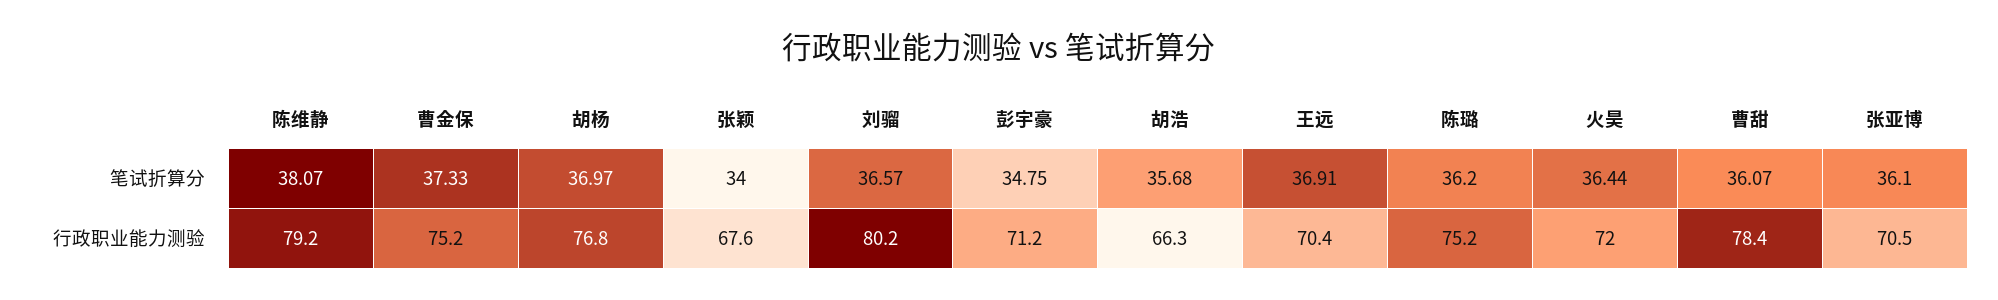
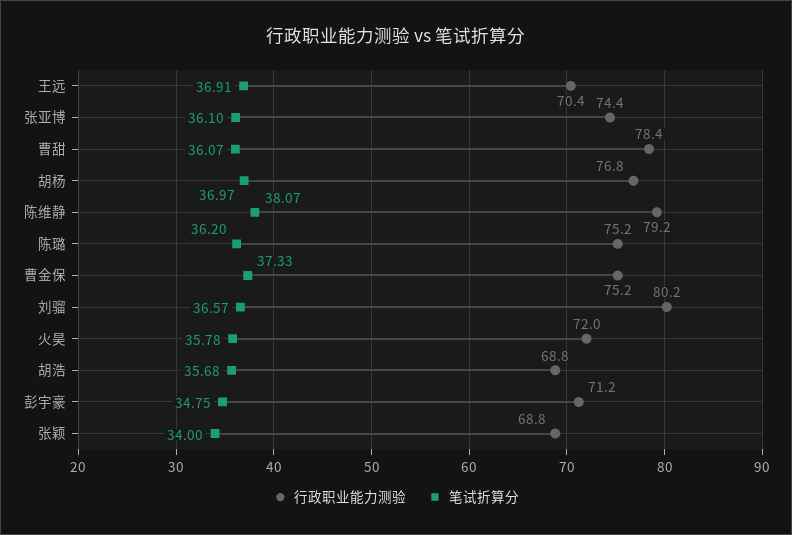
  {
    "笔试折算分": {
      "陈维静": 38.07,
      "曹金保": 37.33,
      "胡杨": 36.97,
      "张颖": 34,
      "刘骝": 36.57,
      "彭宇豪": 34.75,
      "胡浩": 35.68,
      "王远": 36.91,
      "陈璐": 36.2,
-     "火昊": 36.44,
+     "火昊": 35.78,
      "曹甜": 36.07,
      "张亚博": 36.1
    },
    "行政职业能力测验": {
      "陈维静": 79.2,
      "曹金保": 75.2,
      "胡杨": 76.8,
-     "张颖": 67.6,
+     "张颖": 68.8,
      "刘骝": 80.2,
      "彭宇豪": 71.2,
-     "胡浩": 66.3,
+     "胡浩": 68.8,
      "王远": 70.4,
      "陈璐": 75.2,
      "火昊": 72,
      "曹甜": 78.4,
-     "张亚博": 70.5
+     "张亚博": 74.4
    }
  }

